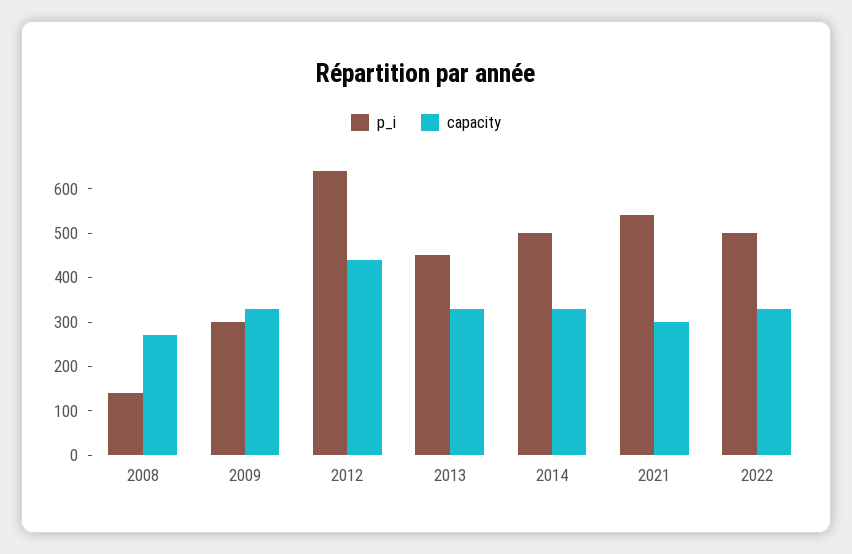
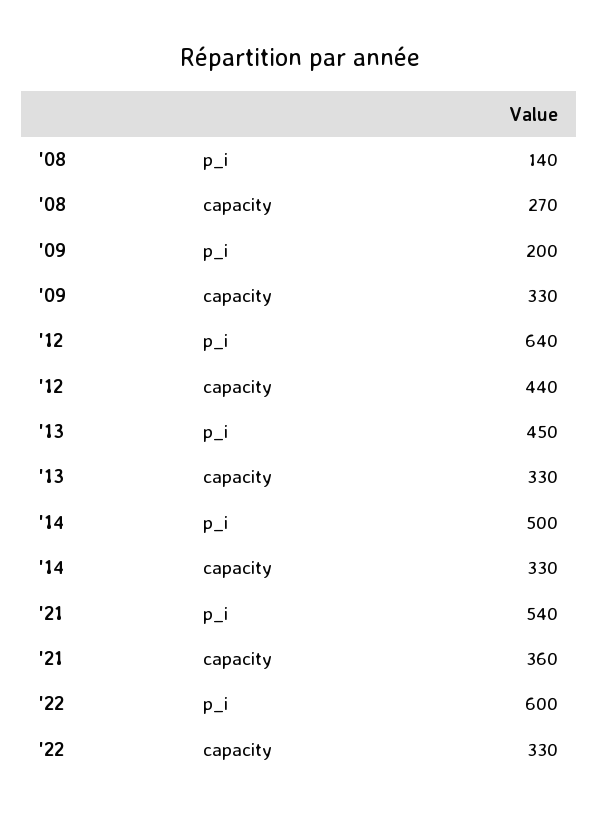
  {
    "p_i": {
      "2008": 140,
-     "2009": 300,
+     "2009": 200,
      "2012": 640,
      "2013": 450,
      "2014": 500,
      "2021": 540,
-     "2022": 500
+     "2022": 600
    },
    "capacity": {
      "2008": 270,
      "2009": 330,
      "2012": 440,
      "2013": 330,
      "2014": 330,
-     "2021": 300,
+     "2021": 360,
      "2022": 330
    }
  }

